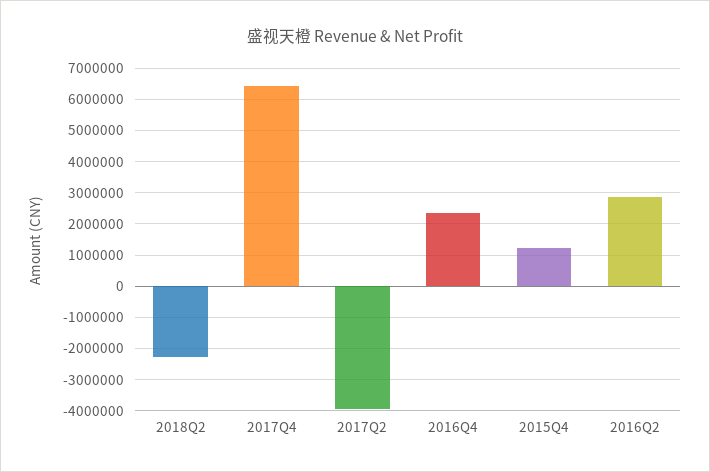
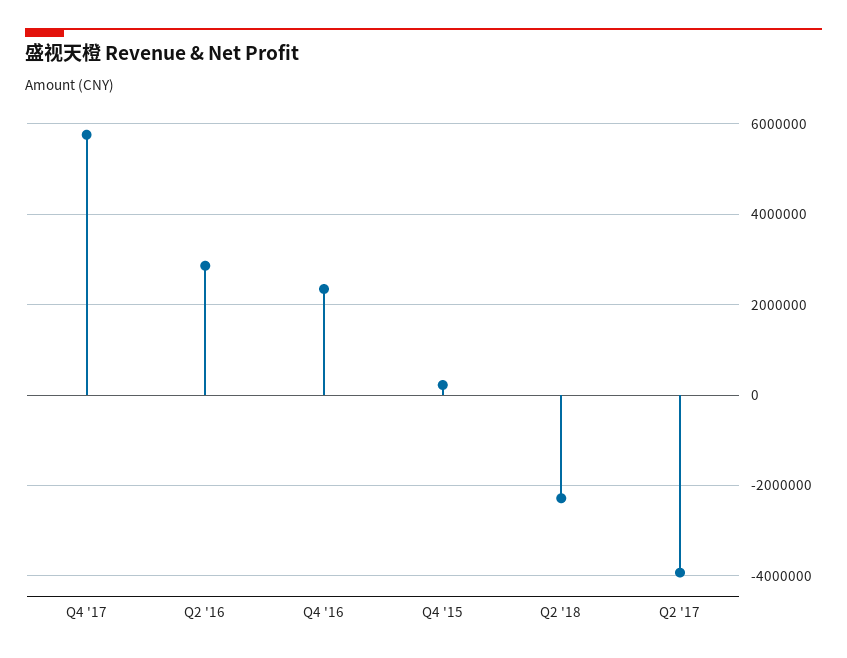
  {
    "2018Q2": -2200000,
-   "2017Q4": 6400000,
+   "2017Q4": 5800000,
    "2017Q2": -4000000,
    "2016Q4": 2400000,
-   "2015Q4": 1200000,
+   "2015Q4": 200000,
    "2016Q2": 2800000
  }

